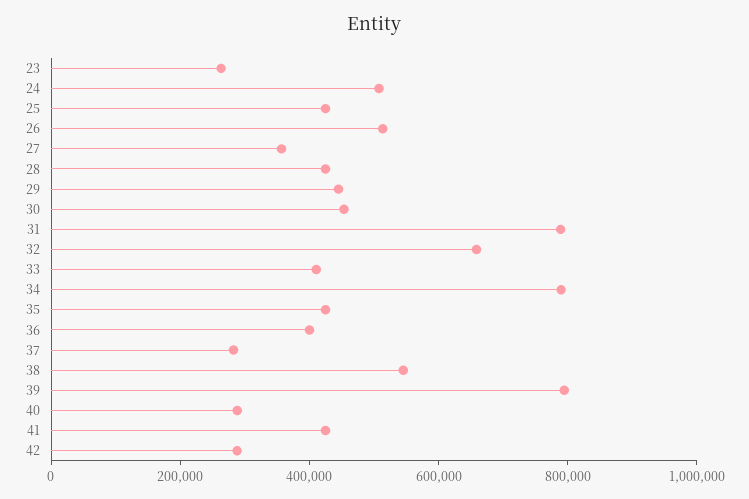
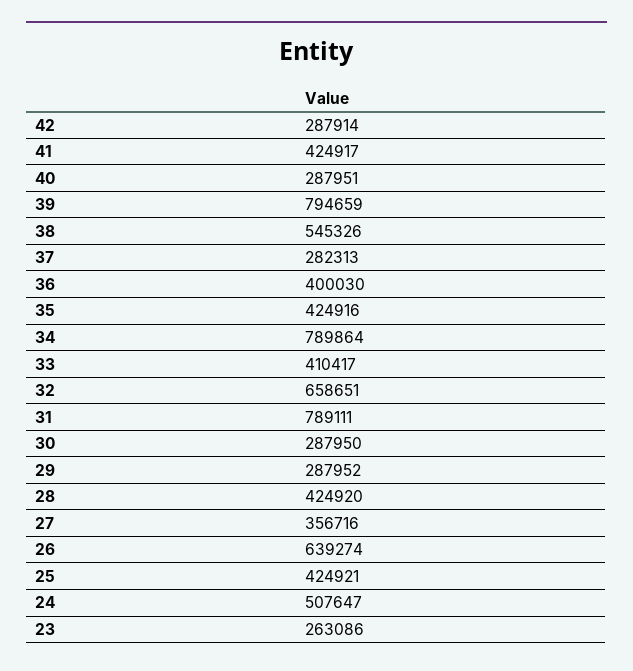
  {
    "23": 263086,
    "24": 507647,
    "25": 424921,
-   "26": 500000,
+   "26": 639274,
    "27": 356716,
    "28": 424920,
-   "29": 450000,
+   "29": 287952,
-   "30": 450000,
+   "30": 287950,
    "31": 789111,
    "32": 658651,
    "33": 410417,
    "34": 789864,
    "35": 424916,
    "36": 400030,
    "37": 282313,
    "38": 545326,
    "39": 794659,
    "40": 287951,
    "41": 424917,
    "42": 287914
  }

